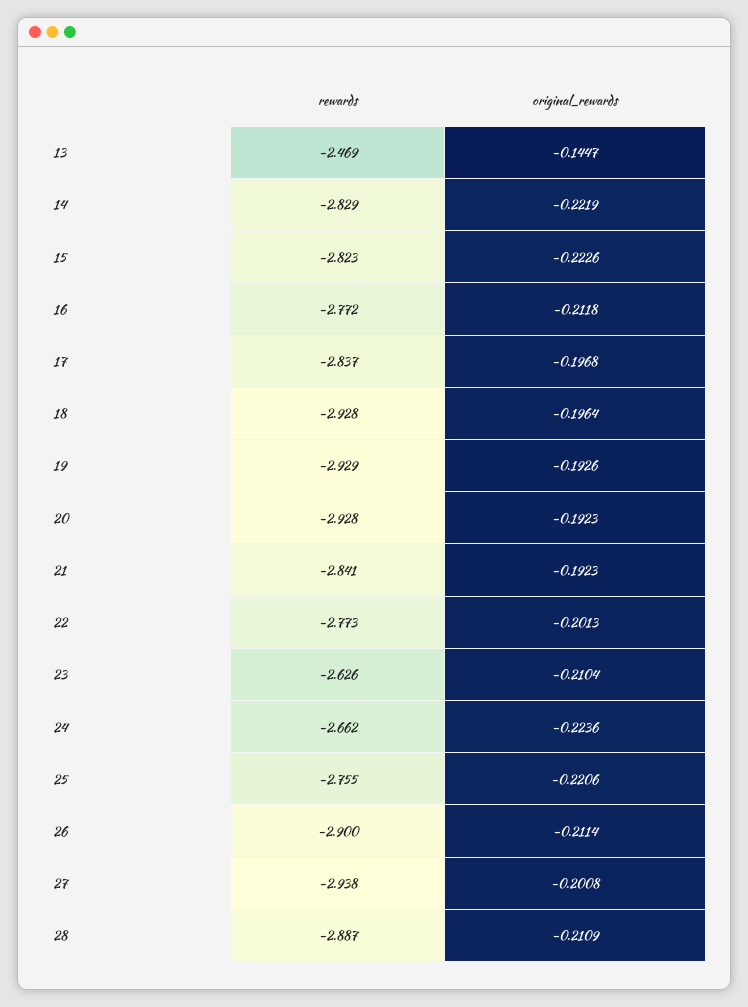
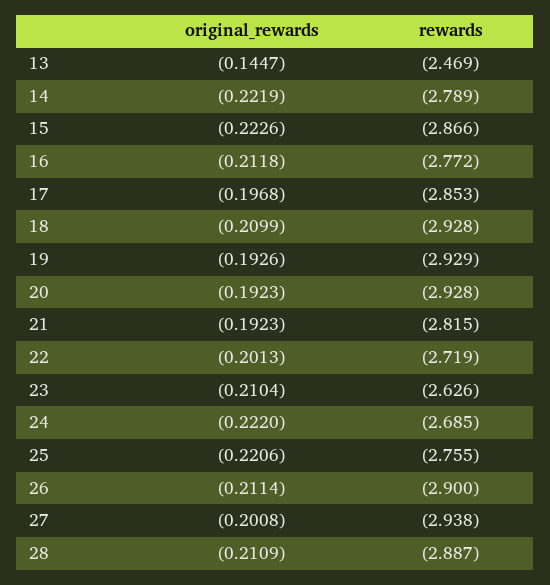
  {
    "rewards": {
      "13": -2.469,
-     "14": -2.829,
+     "14": -2.789,
-     "15": -2.823,
+     "15": -2.866,
      "16": -2.772,
-     "17": -2.837,
+     "17": -2.853,
      "18": -2.928,
      "19": -2.929,
      "20": -2.928,
-     "21": -2.841,
+     "21": -2.815,
-     "22": -2.773,
+     "22": -2.719,
      "23": -2.626,
-     "24": -2.662,
+     "24": -2.685,
      "25": -2.755,
      "26": -2.9,
      "27": -2.938,
      "28": -2.887
    },
    "original_rewards": {
      "13": -0.1447,
      "14": -0.2219,
      "15": -0.2226,
      "16": -0.2118,
      "17": -0.1968,
-     "18": -0.1964,
+     "18": -0.2099,
      "19": -0.1926,
      "20": -0.1923,
      "21": -0.1923,
      "22": -0.2013,
      "23": -0.2104,
-     "24": -0.2236,
+     "24": -0.222,
      "25": -0.2206,
      "26": -0.2114,
      "27": -0.2008,
      "28": -0.2109
    }
  }

